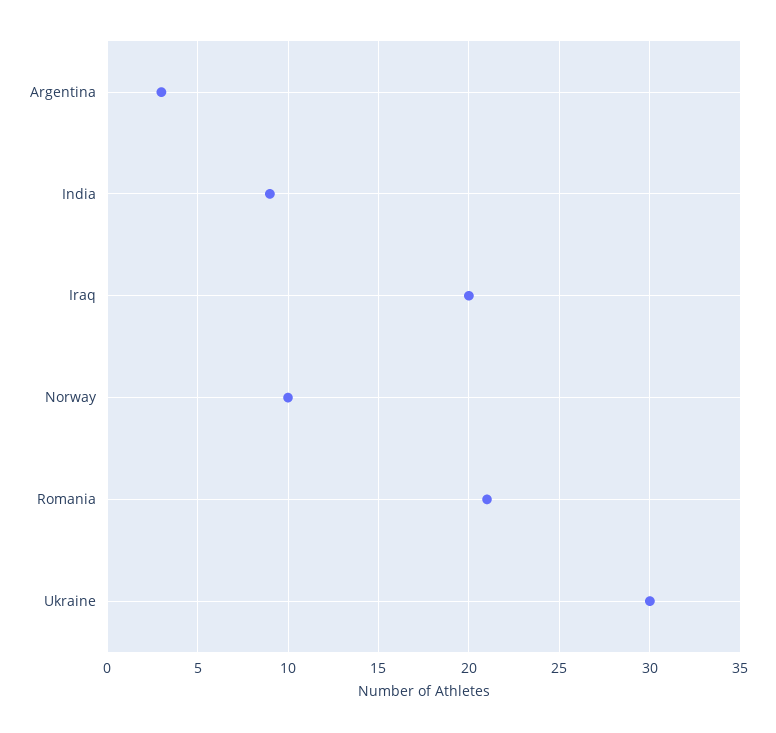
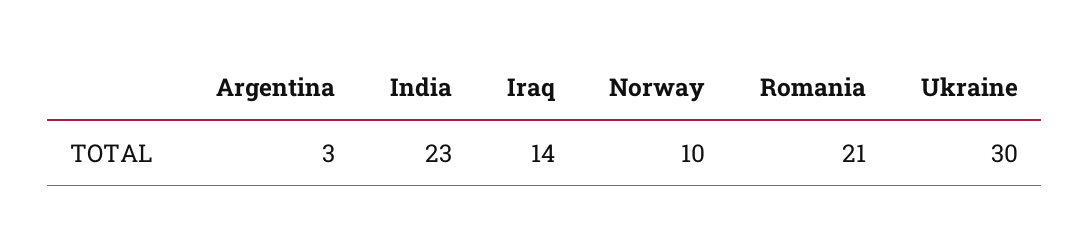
  {
    "Argentina": 3,
-   "India": 9,
+   "India": 23,
-   "Iraq": 20,
+   "Iraq": 14,
    "Norway": 10,
    "Romania": 21,
    "Ukraine": 30
  }

